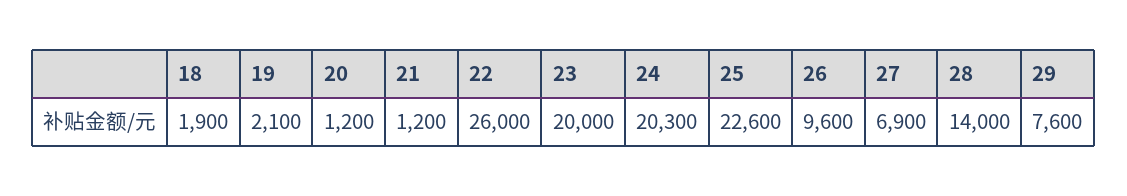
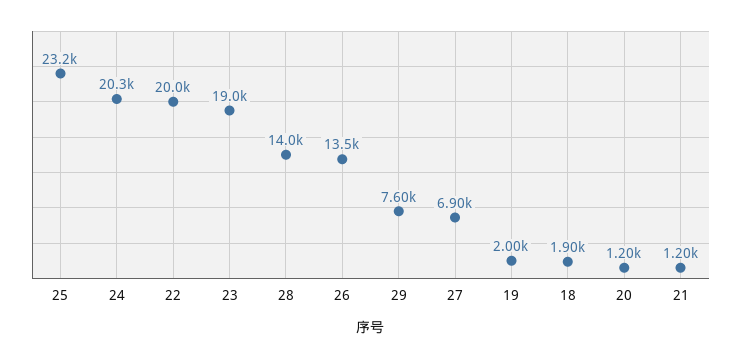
  {
    "18": 1900,
-   "19": 2100,
+   "19": 2000,
    "20": 1200,
    "21": 1200,
-   "22": 26000,
+   "22": 20000,
-   "23": 20000,
+   "23": 19000,
    "24": 20300,
-   "25": 22600,
+   "25": 23200,
-   "26": 9600,
+   "26": 13500,
    "27": 6900,
    "28": 14000,
    "29": 7600
  }

